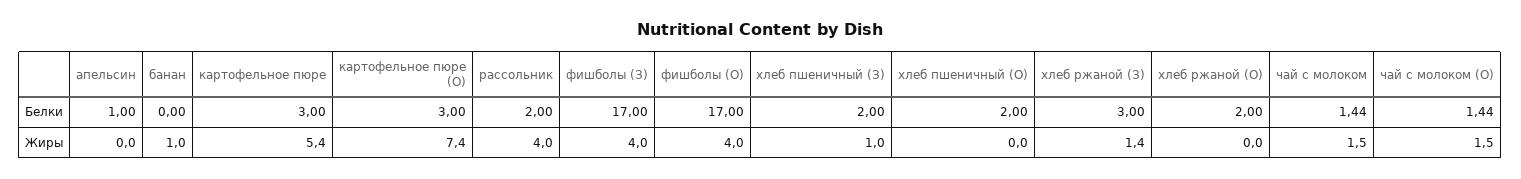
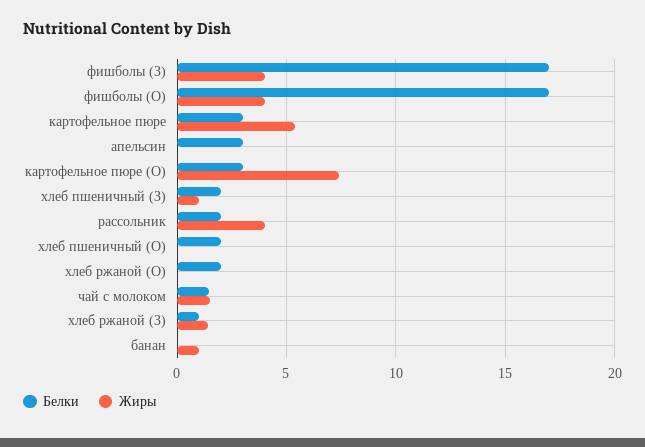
  {
    "Белки": {
-     "апельсин": 1,
+     "апельсин": 3,
      "банан": 0,
      "картофельное пюре": 3,
      "картофельное пюре (О)": 3,
      "рассольник": 2,
      "фишболы (З)": 17,
      "фишболы (О)": 17,
      "хлеб пшеничный (З)": 2,
      "хлеб пшеничный (О)": 2,
-     "хлеб ржаной (З)": 3,
+     "хлеб ржаной (З)": 1,
      "хлеб ржаной (О)": 2,
-     "чай с молоком": 1.44,
+     "чай с молоком": 1.44
-     "чай с молоком (О)": 1.44
    },
    "Жиры": {
      "апельсин": 0,
      "банан": 1,
      "картофельное пюре": 5.4,
      "картофельное пюре (О)": 7.4,
      "рассольник": 4,
      "фишболы (З)": 4,
      "фишболы (О)": 4,
      "хлеб пшеничный (З)": 1,
      "хлеб пшеничный (О)": 0,
      "хлеб ржаной (З)": 1.4,
      "хлеб ржаной (О)": 0,
-     "чай с молоком": 1.5,
+     "чай с молоком": 1.5
-     "чай с молоком (О)": 1.5
    }
  }

